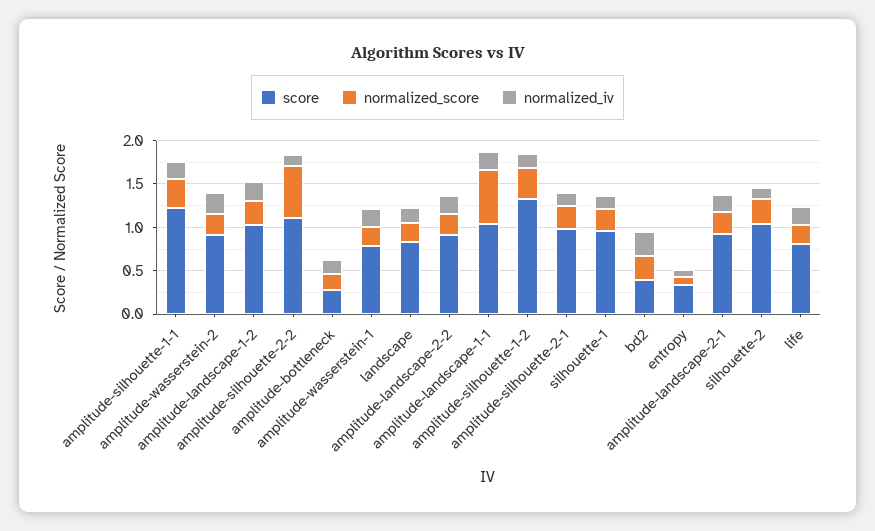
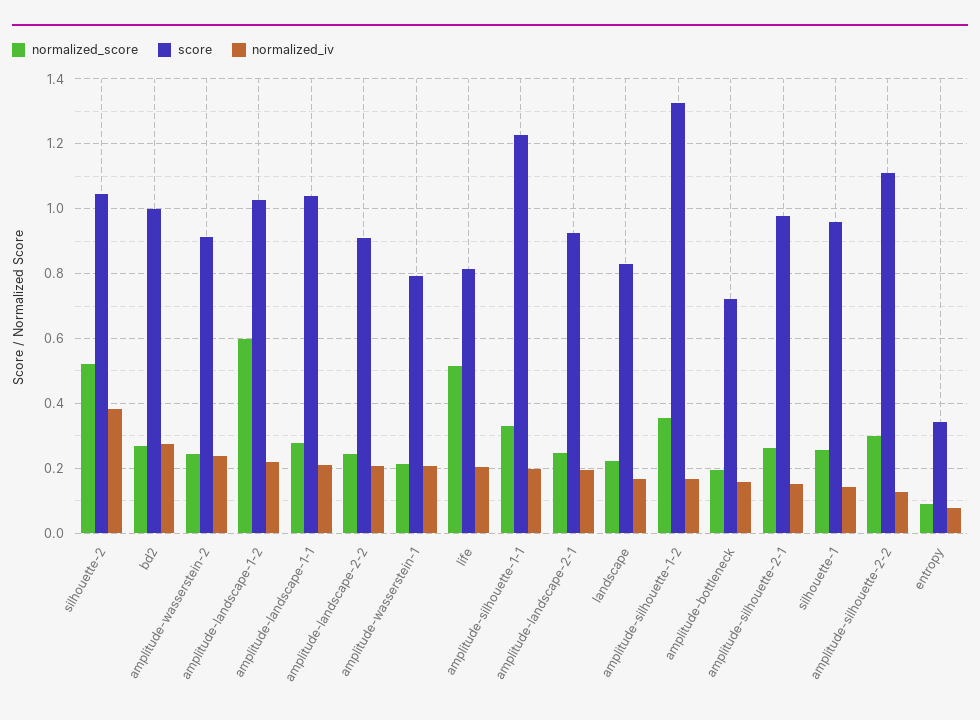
  {
    "score": {
      "amplitude-silhouette-1-1": 1.22,
      "amplitude-wasserstein-2": 0.92,
      "amplitude-landscape-1-2": 1.02,
      "amplitude-silhouette-2-2": 1.12,
-     "amplitude-bottleneck": 0.3,
+     "amplitude-bottleneck": 0.72,
      "amplitude-wasserstein-1": 0.8,
      "landscape": 0.84,
      "amplitude-landscape-2-2": 0.9,
      "amplitude-landscape-1-1": 1.04,
      "amplitude-silhouette-1-2": 1.32,
      "amplitude-silhouette-2-1": 0.98,
      "silhouette-1": 0.96,
-     "bd2": 0.4,
+     "bd2": 1,
      "entropy": 0.34,
      "amplitude-landscape-2-1": 0.92,
      "silhouette-2": 1.04,
      "life": 0.82
    },
    "normalized_score": {
      "amplitude-silhouette-1-1": 0.32,
      "amplitude-wasserstein-2": 0.24,
-     "amplitude-landscape-1-2": 0.3,
+     "amplitude-landscape-1-2": 0.6,
-     "amplitude-silhouette-2-2": 0.6,
+     "amplitude-silhouette-2-2": 0.3,
      "amplitude-bottleneck": 0.2,
      "amplitude-wasserstein-1": 0.22,
      "landscape": 0.22,
      "amplitude-landscape-2-2": 0.24,
-     "amplitude-landscape-1-1": 0.6,
+     "amplitude-landscape-1-1": 0.28,
      "amplitude-silhouette-1-2": 0.36,
      "amplitude-silhouette-2-1": 0.26,
      "silhouette-1": 0.26,
      "bd2": 0.26,
      "entropy": 0.1,
      "amplitude-landscape-2-1": 0.24,
-     "silhouette-2": 0.3,
+     "silhouette-2": 0.52,
-     "life": 0.2
+     "life": 0.52
    },
    "normalized_iv": {
      "amplitude-silhouette-1-1": 0.2,
      "amplitude-wasserstein-2": 0.24,
      "amplitude-landscape-1-2": 0.22,
      "amplitude-silhouette-2-2": 0.12,
      "amplitude-bottleneck": 0.16,
      "amplitude-wasserstein-1": 0.2,
      "landscape": 0.16,
      "amplitude-landscape-2-2": 0.2,
      "amplitude-landscape-1-1": 0.2,
      "amplitude-silhouette-1-2": 0.16,
      "amplitude-silhouette-2-1": 0.16,
      "silhouette-1": 0.14,
      "bd2": 0.28,
      "entropy": 0.08,
      "amplitude-landscape-2-1": 0.2,
-     "silhouette-2": 0.1,
+     "silhouette-2": 0.38,
      "life": 0.2
    }
  }

